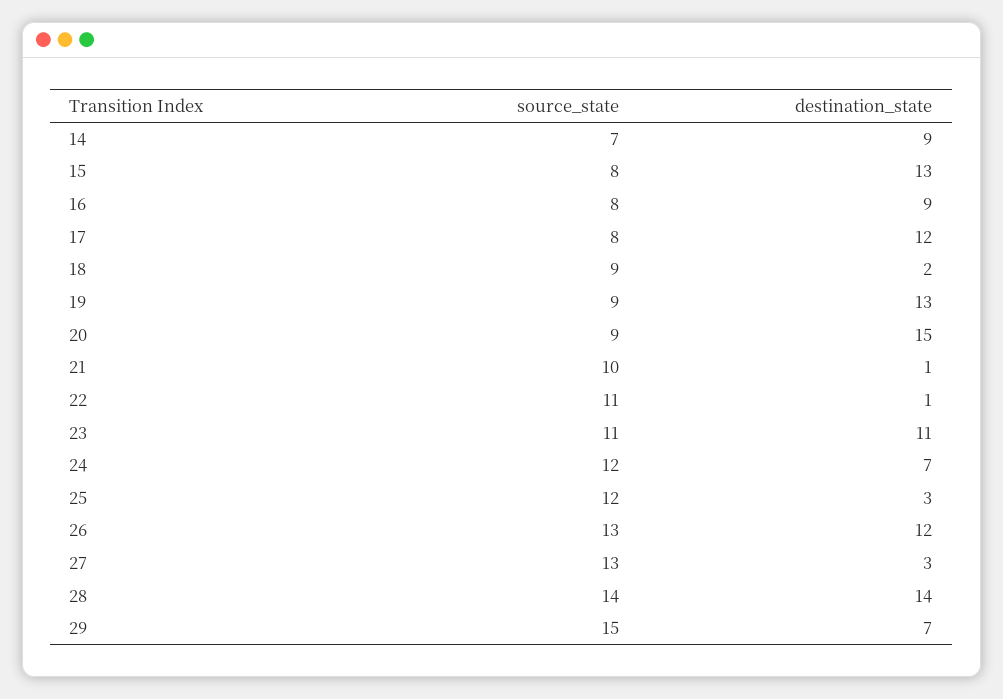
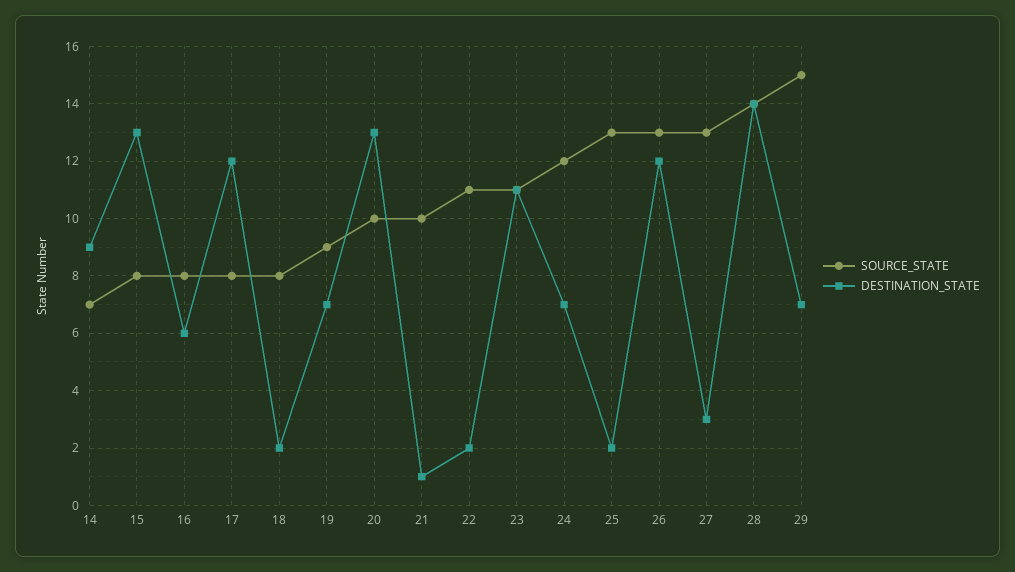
  {
    "source_state": {
      "14": 7,
      "15": 8,
      "16": 8,
      "17": 8,
-     "18": 9,
+     "18": 8,
      "19": 9,
-     "20": 9,
+     "20": 10,
      "21": 10,
      "22": 11,
      "23": 11,
      "24": 12,
-     "25": 12,
+     "25": 13,
      "26": 13,
      "27": 13,
      "28": 14,
      "29": 15
    },
    "destination_state": {
      "14": 9,
      "15": 13,
-     "16": 9,
+     "16": 6,
      "17": 12,
      "18": 2,
-     "19": 13,
+     "19": 7,
-     "20": 15,
+     "20": 13,
      "21": 1,
-     "22": 1,
+     "22": 2,
      "23": 11,
      "24": 7,
-     "25": 3,
+     "25": 2,
      "26": 12,
      "27": 3,
      "28": 14,
      "29": 7
    }
  }

